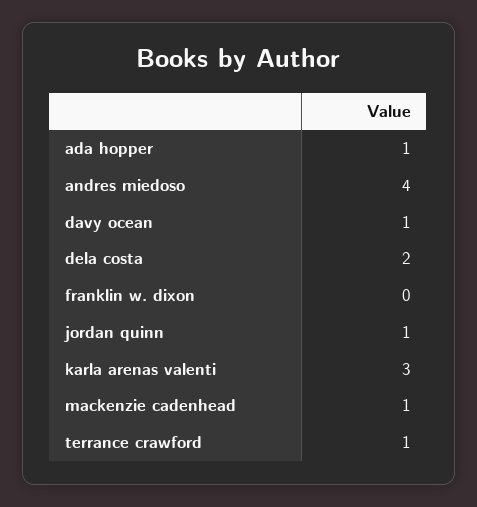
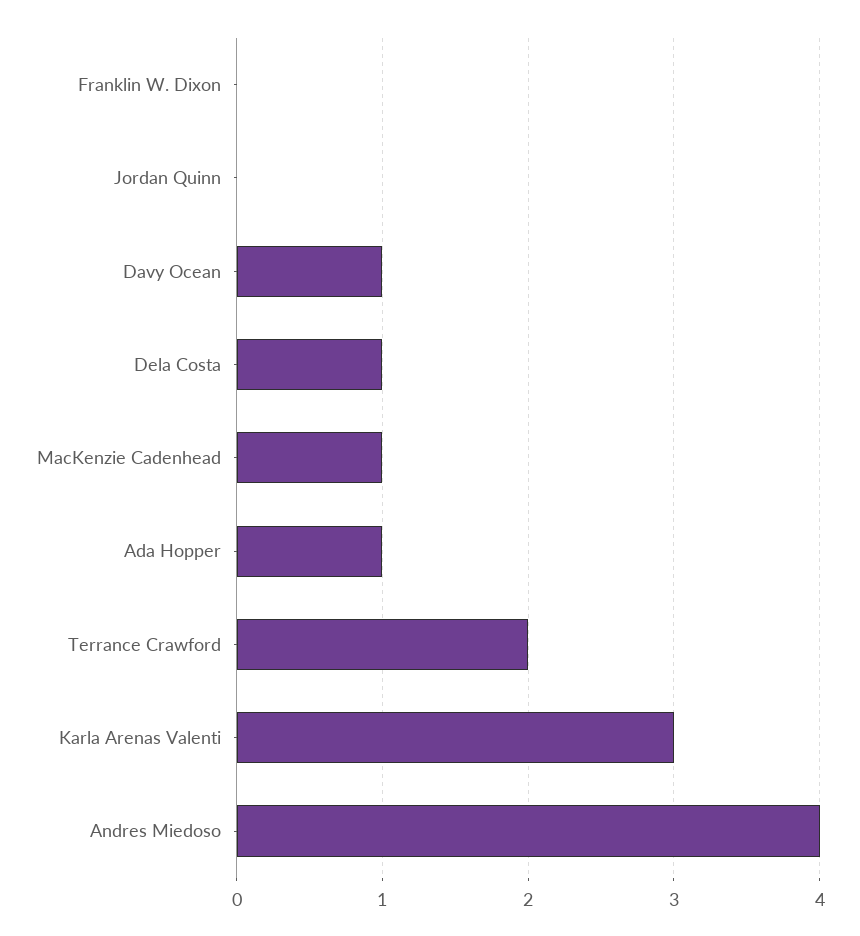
  {
    "ada hopper": 1,
    "andres miedoso": 4,
    "davy ocean": 1,
-   "dela costa": 2,
+   "dela costa": 1,
    "franklin w. dixon": 0,
-   "jordan quinn": 1,
+   "jordan quinn": 0,
    "karla arenas valenti": 3,
    "mackenzie cadenhead": 1,
-   "terrance crawford": 1
+   "terrance crawford": 2
  }

